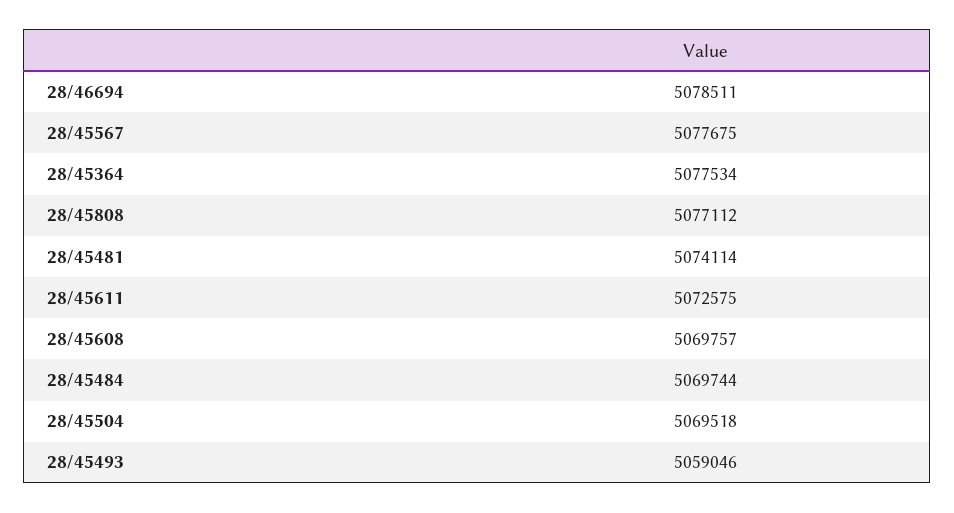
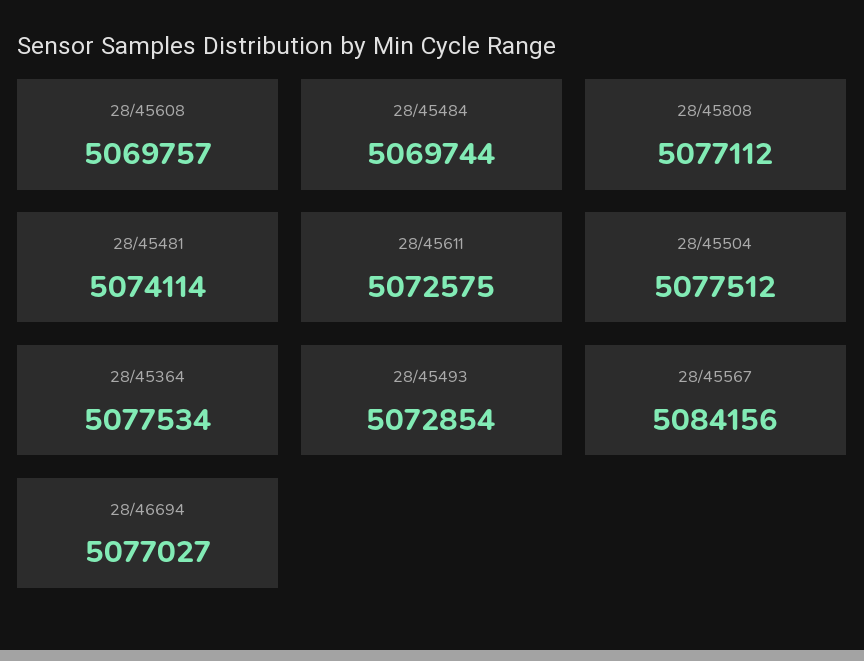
  {
-   "28/46694": 5078511,
+   "28/46694": 5077027,
-   "28/45567": 5077675,
+   "28/45567": 5084156,
    "28/45364": 5077534,
    "28/45808": 5077112,
    "28/45481": 5074114,
    "28/45611": 5072575,
    "28/45608": 5069757,
    "28/45484": 5069744,
-   "28/45504": 5069518,
+   "28/45504": 5077512,
-   "28/45493": 5059046
+   "28/45493": 5072854
  }

